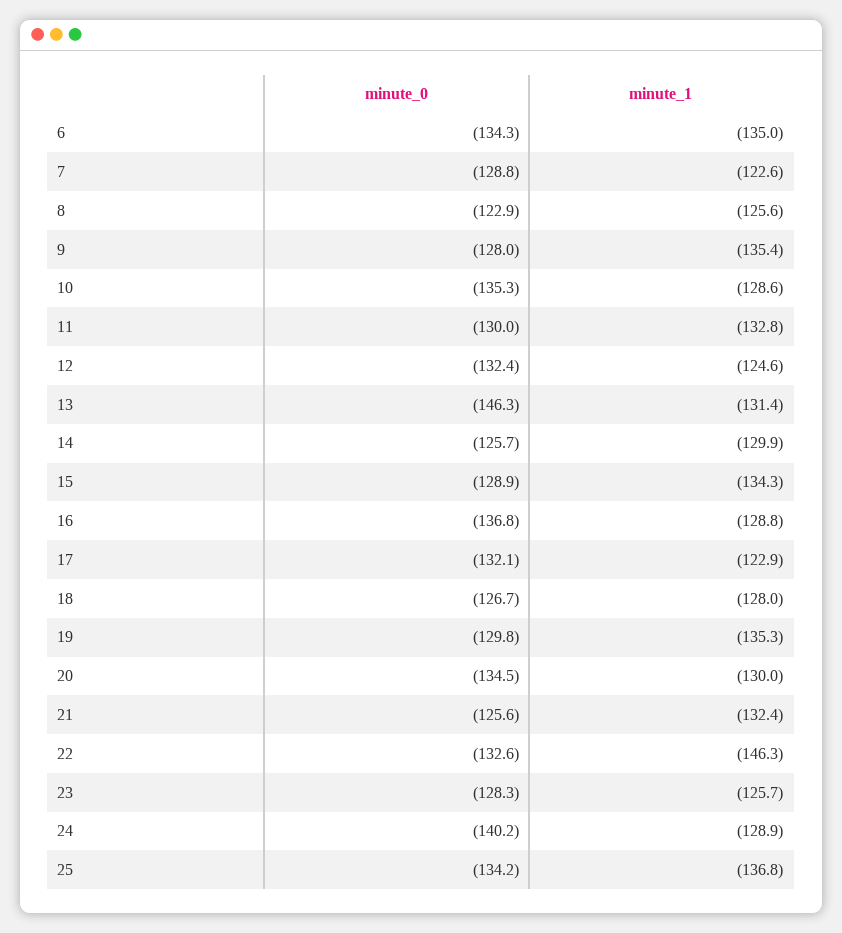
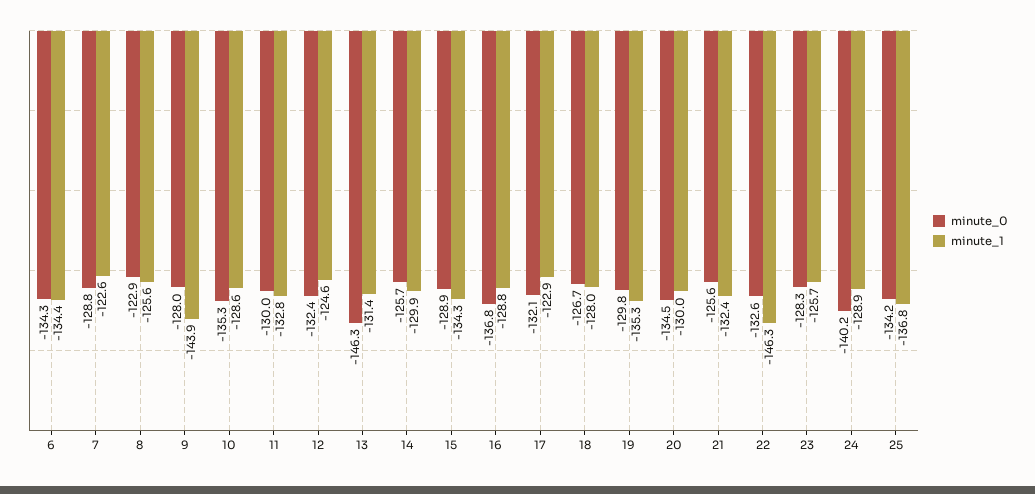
  {
    "minute_0": {
      "6": -134.3,
      "7": -128.8,
      "8": -122.9,
      "9": -128,
      "10": -135.3,
      "11": -130,
      "12": -132.4,
      "13": -146.3,
      "14": -125.7,
      "15": -128.9,
      "16": -136.8,
      "17": -132.1,
      "18": -126.7,
      "19": -129.8,
      "20": -134.5,
      "21": -125.6,
      "22": -132.6,
      "23": -128.3,
      "24": -140.2,
      "25": -134.2
    },
    "minute_1": {
-     "6": -135,
+     "6": -134.4,
      "7": -122.6,
      "8": -125.6,
-     "9": -135.4,
+     "9": -143.9,
      "10": -128.6,
      "11": -132.8,
      "12": -124.6,
      "13": -131.4,
      "14": -129.9,
      "15": -134.3,
      "16": -128.8,
      "17": -122.9,
      "18": -128,
      "19": -135.3,
      "20": -130,
      "21": -132.4,
      "22": -146.3,
      "23": -125.7,
      "24": -128.9,
      "25": -136.8
    }
  }

